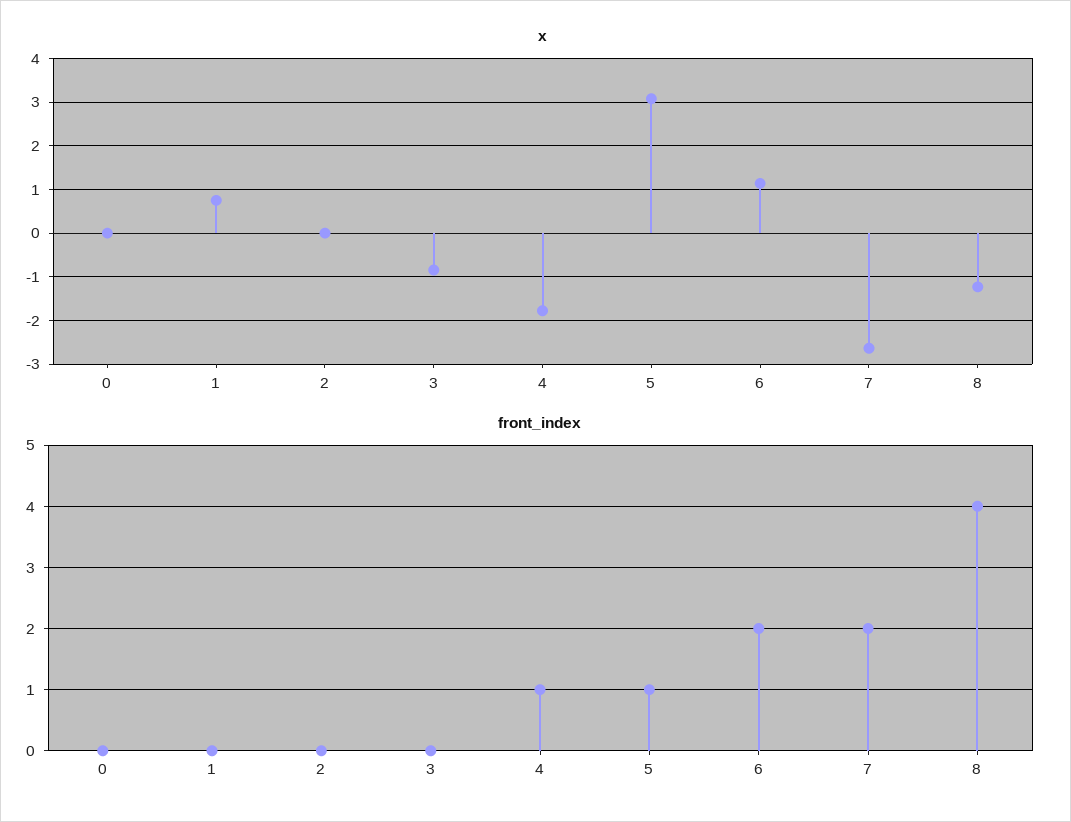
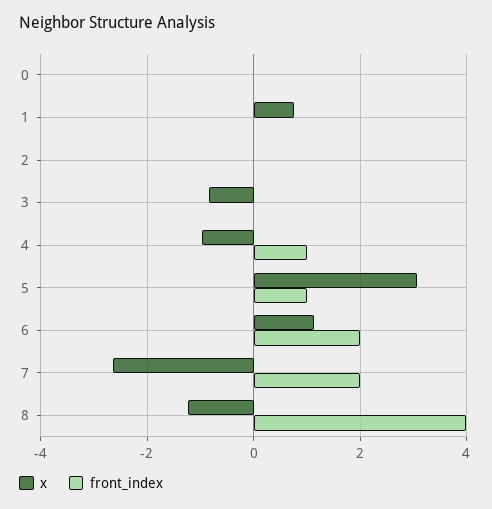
  {
    "x": {
      "0": 0,
      "1": 0.8,
      "2": 0,
      "3": -0.8,
-     "4": -1.8,
+     "4": -1,
      "5": 3,
      "6": 1.2,
      "7": -2.6,
      "8": -1.2
    },
    "front_index": {
      "0": 0,
      "1": 0,
      "2": 0,
      "3": 0,
      "4": 1,
      "5": 1,
      "6": 2,
      "7": 2,
      "8": 4
    }
  }

